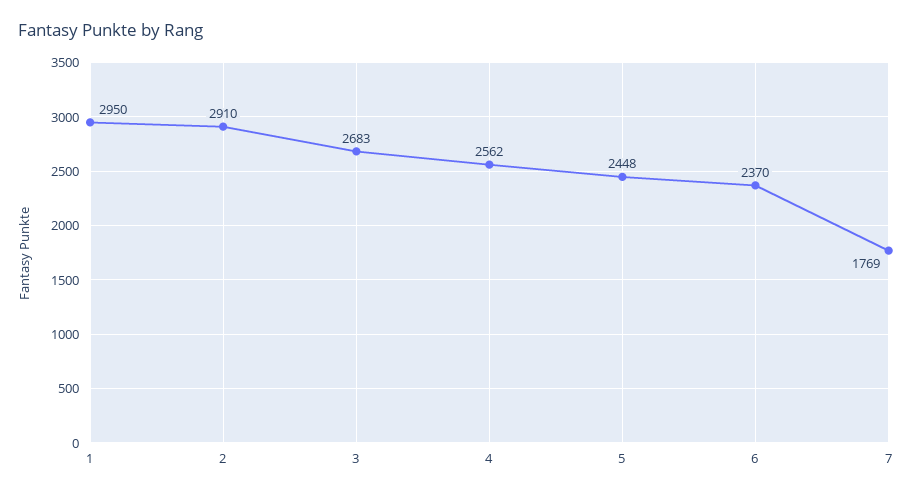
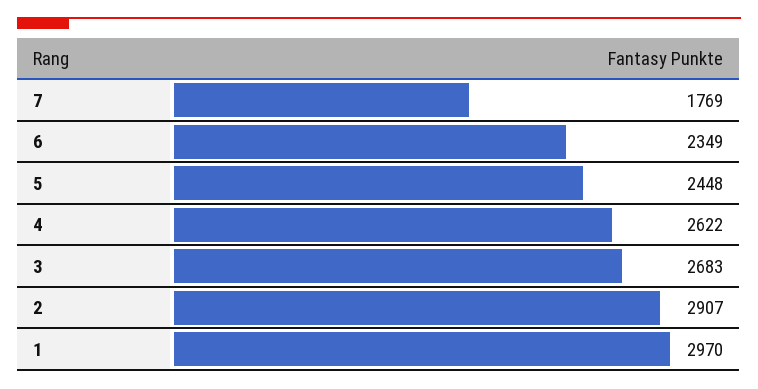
  {
-   "1": 2950,
+   "1": 2970,
-   "2": 2910,
+   "2": 2907,
    "3": 2683,
-   "4": 2562,
+   "4": 2622,
    "5": 2448,
-   "6": 2370,
+   "6": 2349,
    "7": 1769
  }

